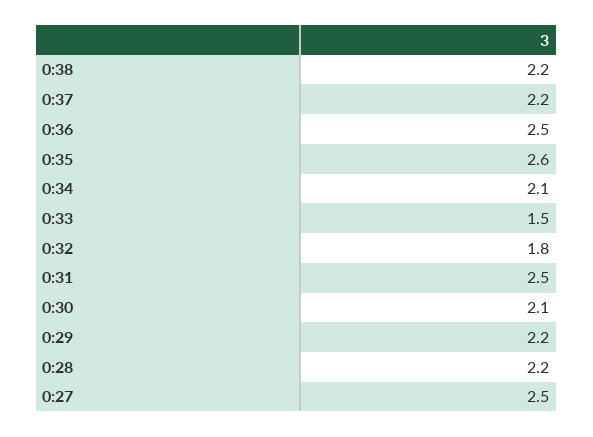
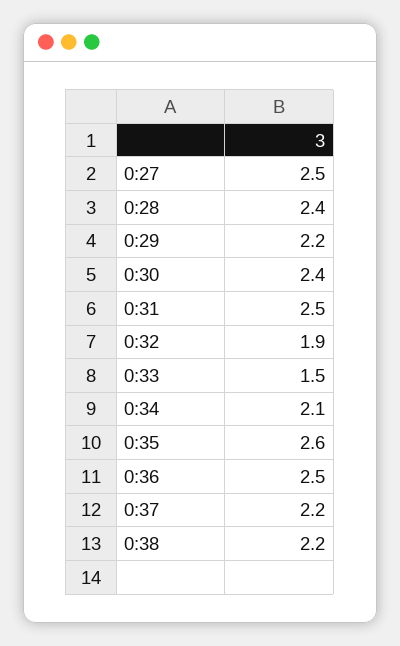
  {
    "0:38": 2.2,
    "0:37": 2.2,
    "0:36": 2.5,
    "0:35": 2.6,
    "0:34": 2.1,
    "0:33": 1.5,
-   "0:32": 1.8,
+   "0:32": 1.9,
    "0:31": 2.5,
-   "0:30": 2.1,
+   "0:30": 2.4,
    "0:29": 2.2,
-   "0:28": 2.2,
+   "0:28": 2.4,
    "0:27": 2.5
  }

